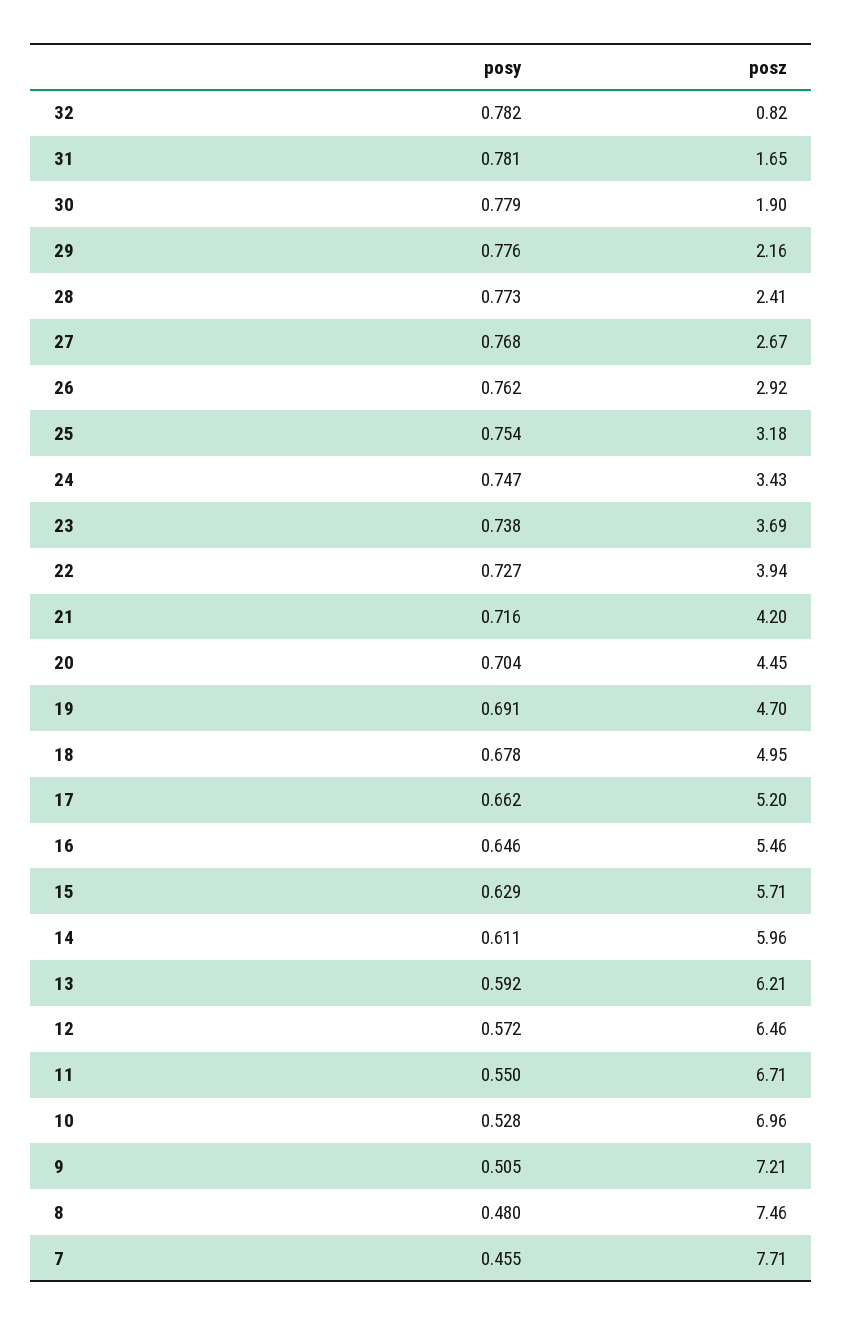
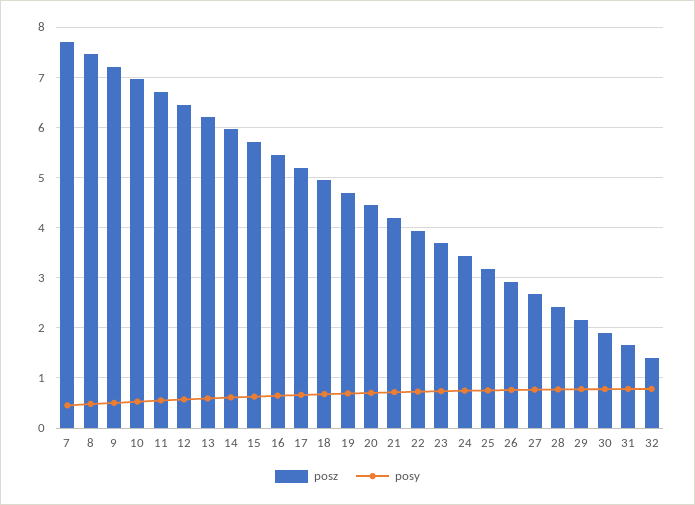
  {
    "posy": {
      "32": 0.782,
      "31": 0.781,
      "30": 0.779,
      "29": 0.776,
      "28": 0.773,
      "27": 0.768,
      "26": 0.762,
      "25": 0.754,
      "24": 0.747,
      "23": 0.738,
      "22": 0.727,
      "21": 0.716,
      "20": 0.704,
      "19": 0.691,
      "18": 0.678,
      "17": 0.662,
      "16": 0.646,
      "15": 0.629,
      "14": 0.611,
      "13": 0.592,
      "12": 0.572,
      "11": 0.55,
      "10": 0.528,
      "9": 0.505,
      "8": 0.48,
      "7": 0.455
    },
    "posz": {
-     "32": 0.82,
+     "32": 1.4,
      "31": 1.65,
      "30": 1.9,
      "29": 2.16,
      "28": 2.41,
      "27": 2.67,
      "26": 2.92,
      "25": 3.18,
      "24": 3.43,
      "23": 3.69,
      "22": 3.94,
      "21": 4.2,
      "20": 4.45,
      "19": 4.7,
      "18": 4.95,
      "17": 5.2,
      "16": 5.46,
      "15": 5.71,
      "14": 5.96,
      "13": 6.21,
      "12": 6.46,
      "11": 6.71,
      "10": 6.96,
      "9": 7.21,
      "8": 7.46,
      "7": 7.71
    }
  }

